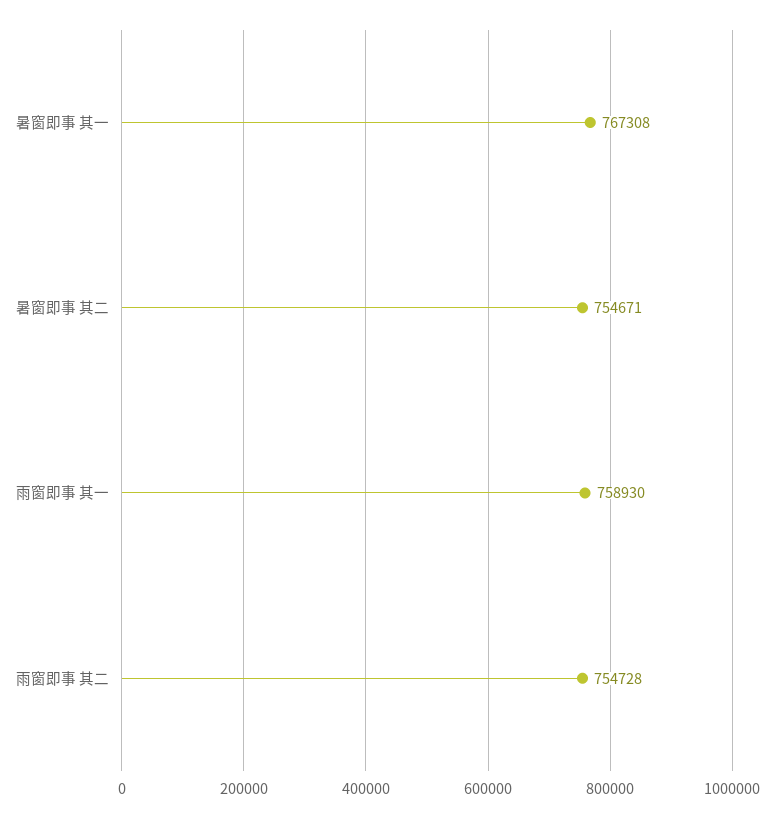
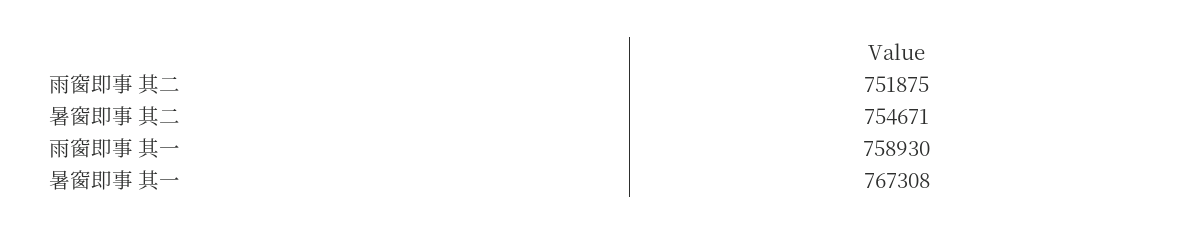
  {
    "暑窗即事 其一": 767308,
    "暑窗即事 其二": 754671,
    "雨窗即事 其一": 758930,
-   "雨窗即事 其二": 754728
+   "雨窗即事 其二": 751875
  }

